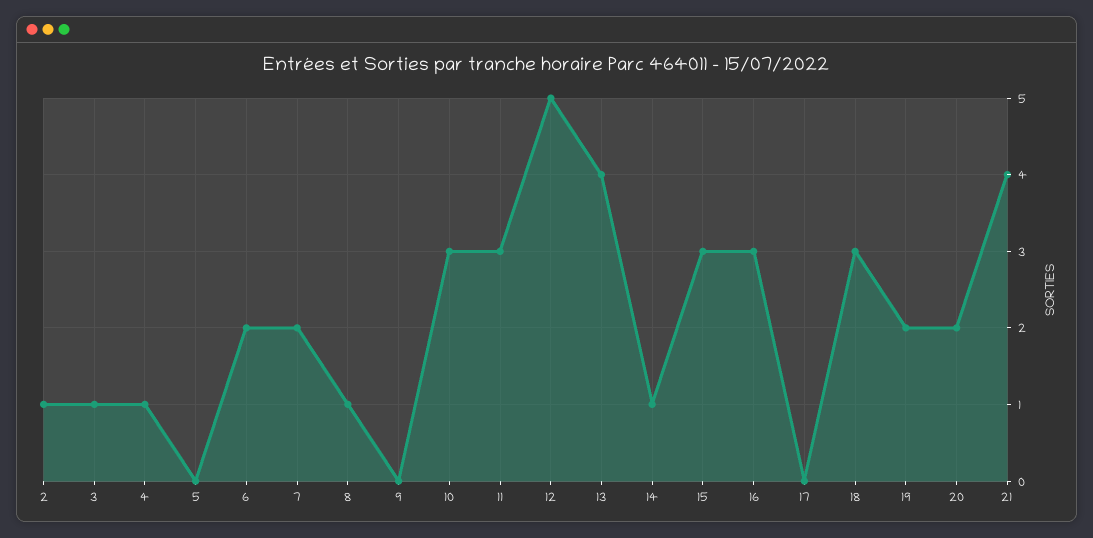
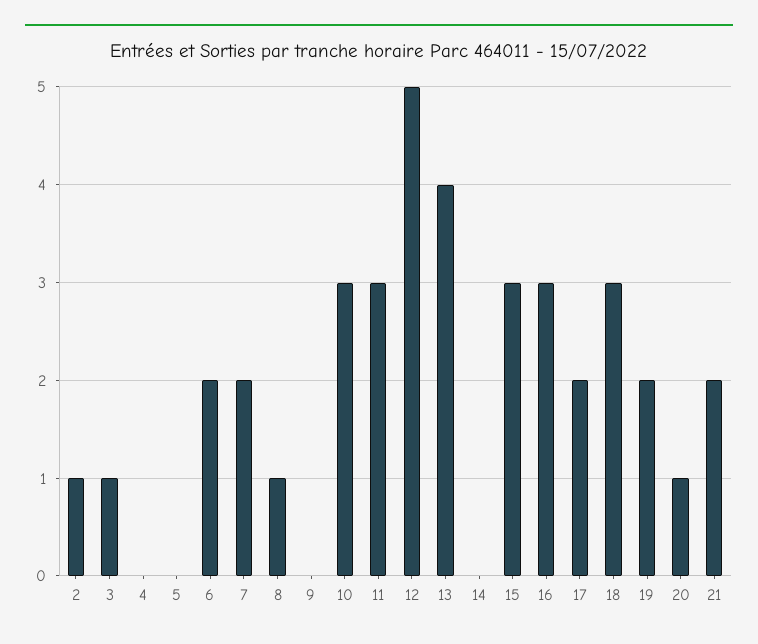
  {
    "2": 1,
    "3": 1,
-   "4": 1,
+   "4": 0,
    "5": 0,
    "6": 2,
    "7": 2,
    "8": 1,
    "9": 0,
    "10": 3,
    "11": 3,
    "12": 5,
    "13": 4,
-   "14": 1,
+   "14": 0,
    "15": 3,
    "16": 3,
-   "17": 0,
+   "17": 2,
    "18": 3,
    "19": 2,
-   "20": 2,
+   "20": 1,
-   "21": 4
+   "21": 2
  }

